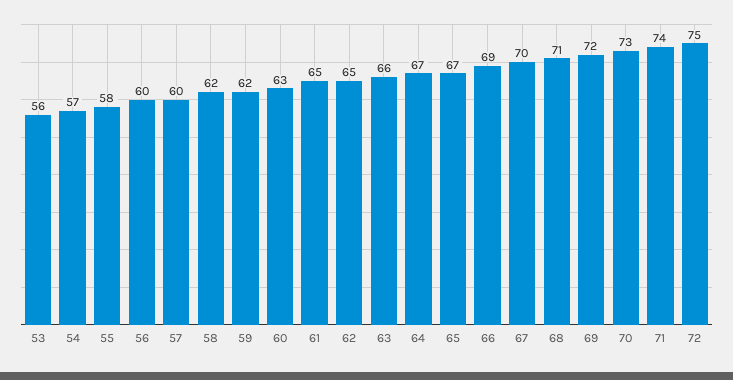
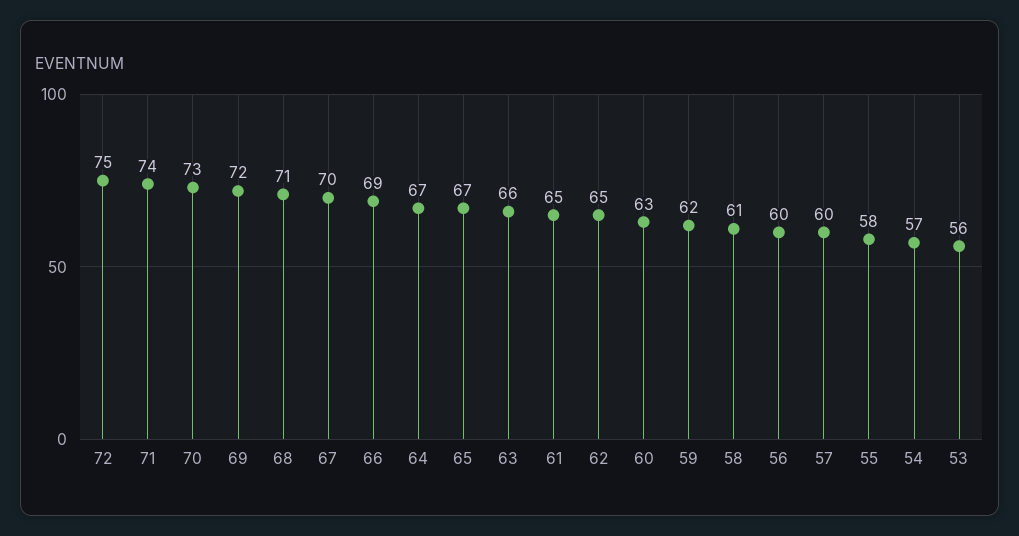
  {
    "53": 56,
    "54": 57,
    "55": 58,
    "56": 60,
    "57": 60,
-   "58": 62,
+   "58": 61,
    "59": 62,
    "60": 63,
    "61": 65,
    "62": 65,
    "63": 66,
    "64": 67,
    "65": 67,
    "66": 69,
    "67": 70,
    "68": 71,
    "69": 72,
    "70": 73,
    "71": 74,
    "72": 75
  }

